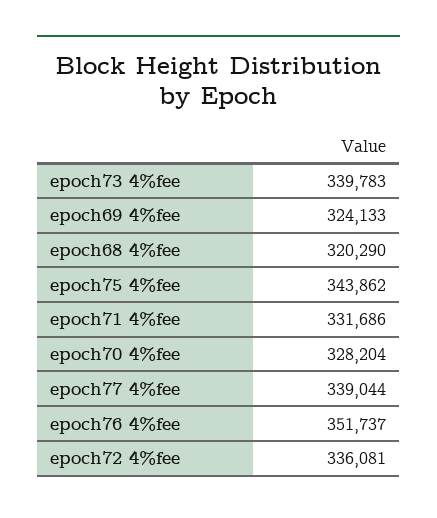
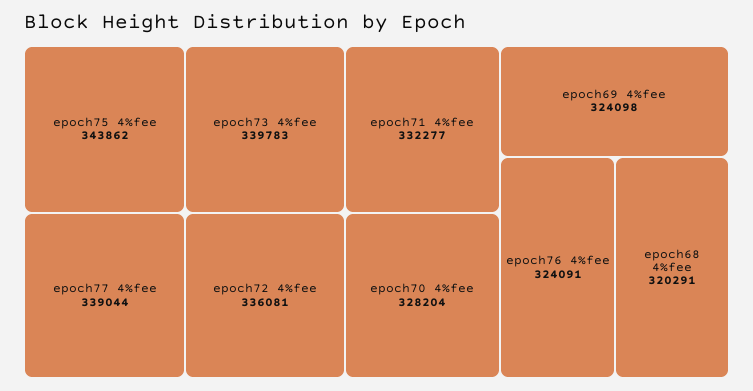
  {
    "epoch73 4%fee": 339783,
-   "epoch69 4%fee": 324133,
+   "epoch69 4%fee": 324098,
-   "epoch68 4%fee": 320290,
+   "epoch68 4%fee": 320291,
    "epoch75 4%fee": 343862,
-   "epoch71 4%fee": 331686,
+   "epoch71 4%fee": 332277,
    "epoch70 4%fee": 328204,
    "epoch77 4%fee": 339044,
-   "epoch76 4%fee": 351737,
+   "epoch76 4%fee": 324091,
    "epoch72 4%fee": 336081
  }

